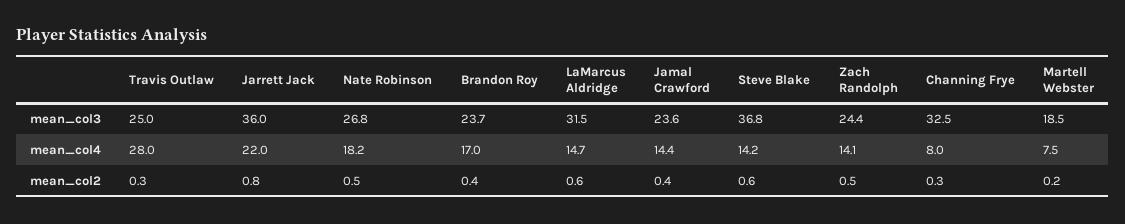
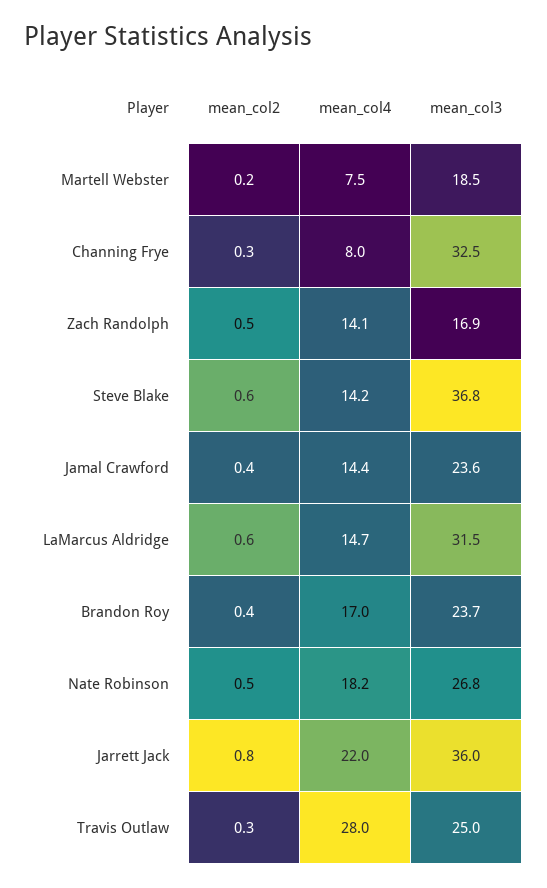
  {
    "Travis Outlaw": {
      "mean_col3": 25,
      "mean_col4": 28,
      "mean_col2": 0.3
    },
    "Jarrett Jack": {
      "mean_col3": 36,
      "mean_col4": 22,
      "mean_col2": 0.8
    },
    "Nate Robinson": {
      "mean_col3": 26.8,
      "mean_col4": 18.2,
      "mean_col2": 0.5
    },
    "Brandon Roy": {
      "mean_col3": 23.7,
      "mean_col4": 17,
      "mean_col2": 0.4
    },
    "LaMarcus Aldridge": {
      "mean_col3": 31.5,
      "mean_col4": 14.7,
      "mean_col2": 0.6
    },
    "Jamal Crawford": {
      "mean_col3": 23.6,
      "mean_col4": 14.4,
      "mean_col2": 0.4
    },
    "Steve Blake": {
      "mean_col3": 36.8,
      "mean_col4": 14.2,
      "mean_col2": 0.6
    },
    "Zach Randolph": {
-     "mean_col3": 24.4,
+     "mean_col3": 16.9,
      "mean_col4": 14.1,
      "mean_col2": 0.5
    },
    "Channing Frye": {
      "mean_col3": 32.5,
      "mean_col4": 8,
      "mean_col2": 0.3
    },
    "Martell Webster": {
      "mean_col3": 18.5,
      "mean_col4": 7.5,
      "mean_col2": 0.2
    }
  }

